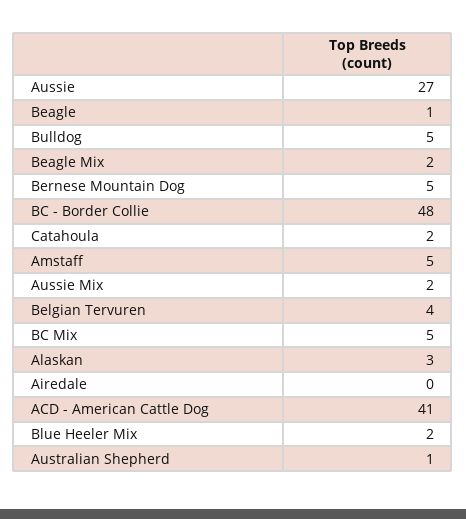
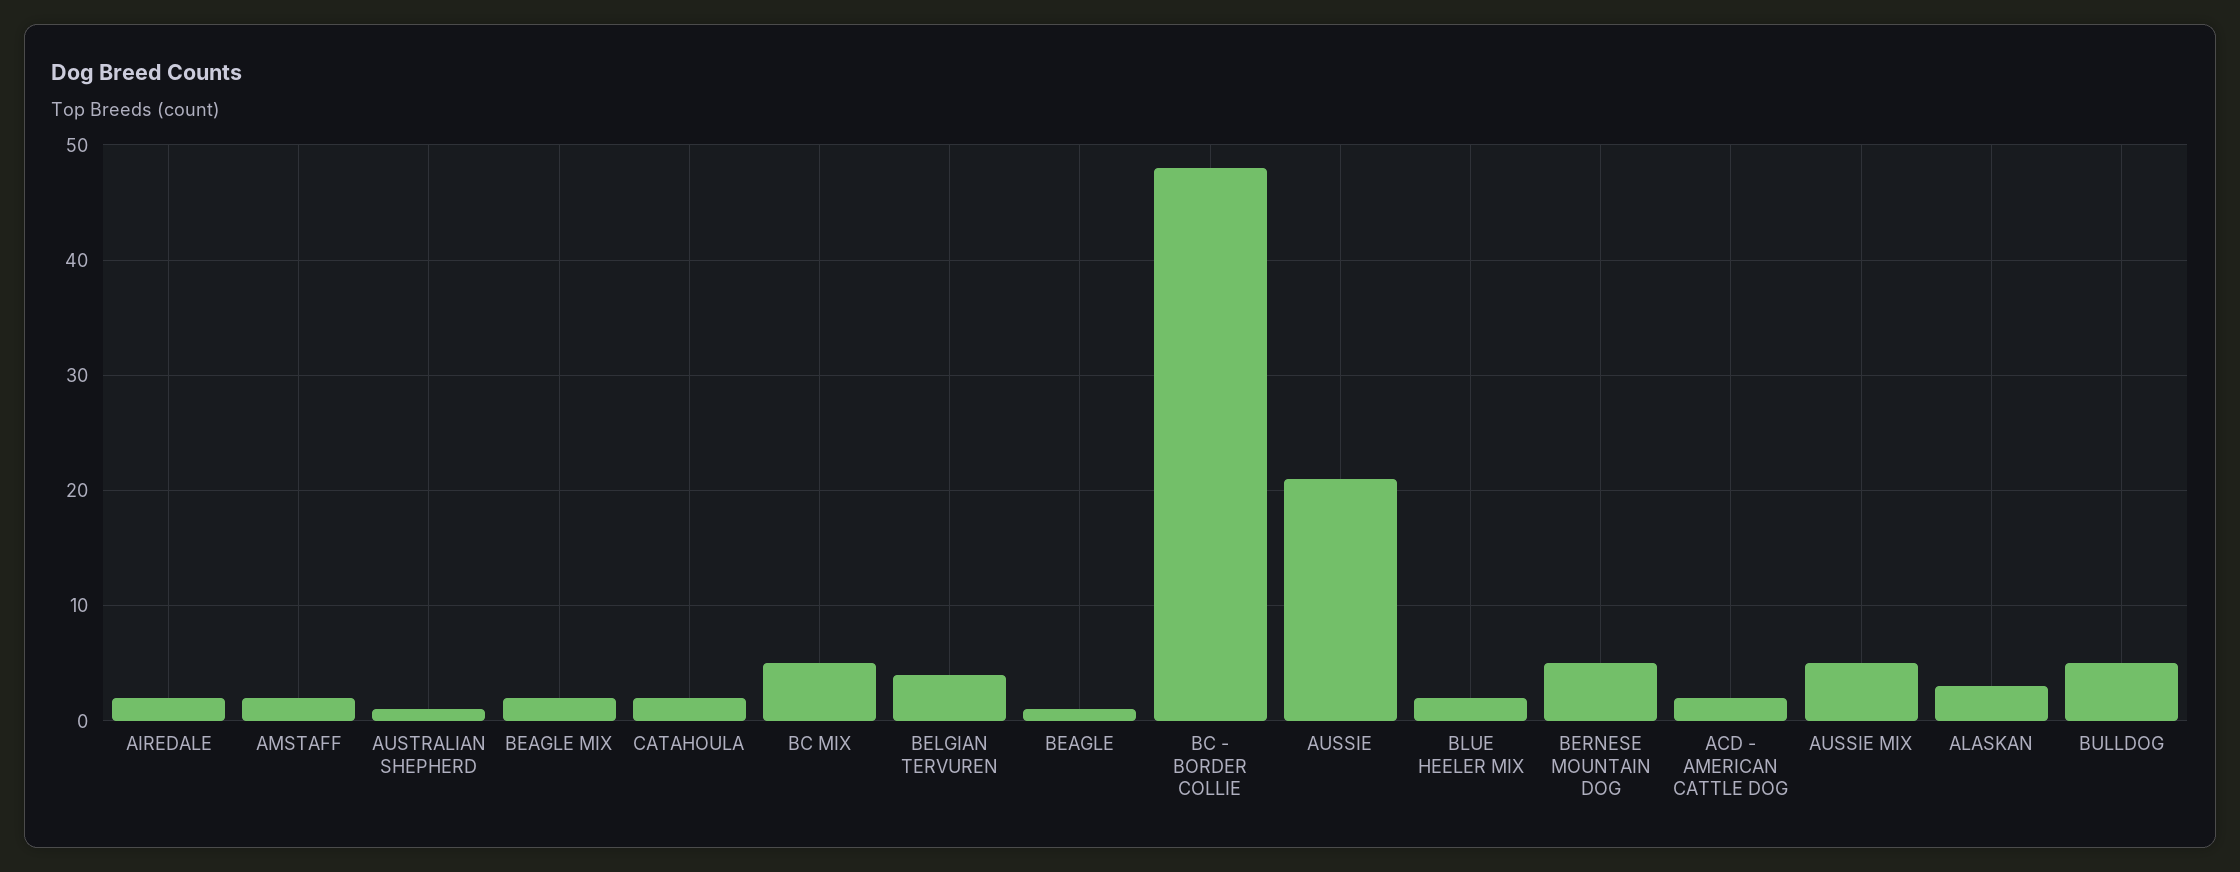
  {
-   "Aussie": 27,
+   "Aussie": 21,
    "Beagle": 1,
    "Bulldog": 5,
    "Beagle Mix": 2,
    "Bernese Mountain Dog": 5,
    "BC - Border Collie": 48,
    "Catahoula": 2,
-   "Amstaff": 5,
+   "Amstaff": 2,
-   "Aussie Mix": 2,
+   "Aussie Mix": 5,
    "Belgian Tervuren": 4,
    "BC Mix": 5,
    "Alaskan": 3,
-   "Airedale": 0,
+   "Airedale": 2,
-   "ACD - American Cattle Dog": 41,
+   "ACD - American Cattle Dog": 2,
    "Blue Heeler Mix": 2,
    "Australian Shepherd": 1
  }

